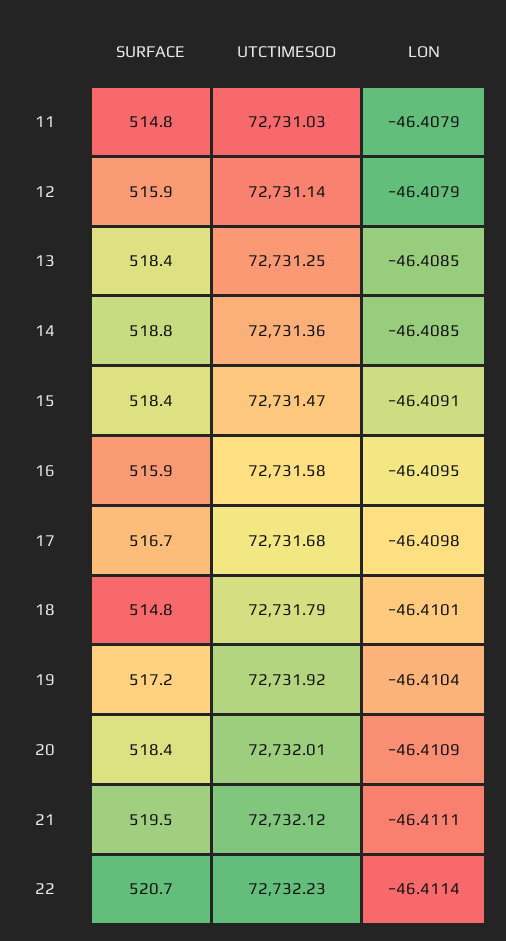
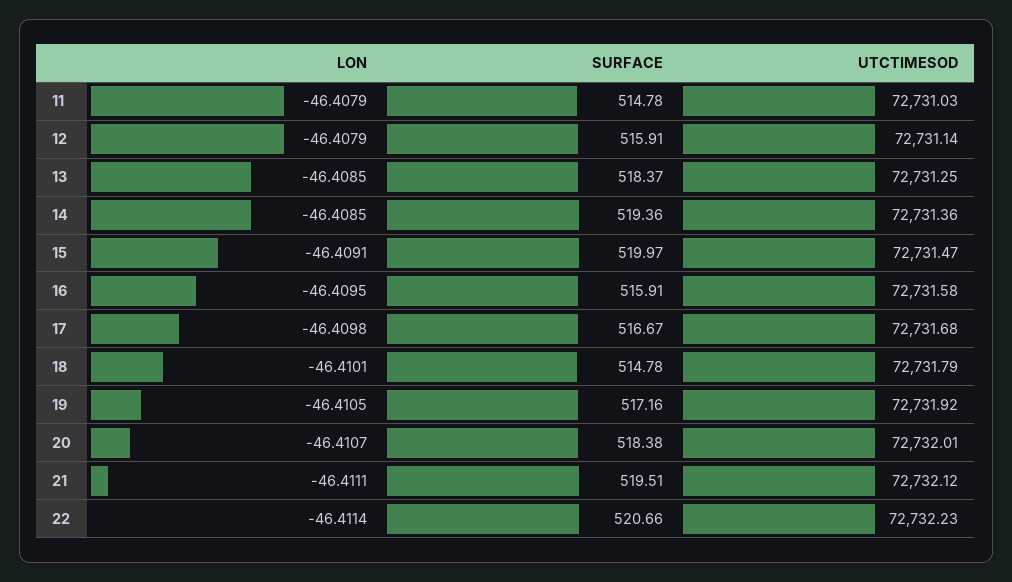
  {
    "SURFACE": {
      "11": 514.78,
      "12": 515.91,
      "13": 518.37,
-     "14": 518.8,
+     "14": 519.36,
-     "15": 518.4,
+     "15": 519.97,
      "16": 515.91,
      "17": 516.67,
      "18": 514.78,
      "19": 517.16,
      "20": 518.38,
      "21": 519.51,
      "22": 520.66
    },
    "UTCTIMESOD": {
      "11": 72731.03,
      "12": 72731.14,
      "13": 72731.25,
      "14": 72731.36,
      "15": 72731.47,
      "16": 72731.58,
      "17": 72731.68,
      "18": 72731.79,
      "19": 72731.92,
      "20": 72732.01,
      "21": 72732.12,
      "22": 72732.23
    },
    "LON": {
      "11": -46.4079,
      "12": -46.4079,
      "13": -46.4085,
      "14": -46.4085,
      "15": -46.4091,
      "16": -46.4095,
      "17": -46.4098,
      "18": -46.4101,
-     "19": -46.4104,
+     "19": -46.4105,
-     "20": -46.4109,
+     "20": -46.4107,
      "21": -46.4111,
      "22": -46.4114
    }
  }

